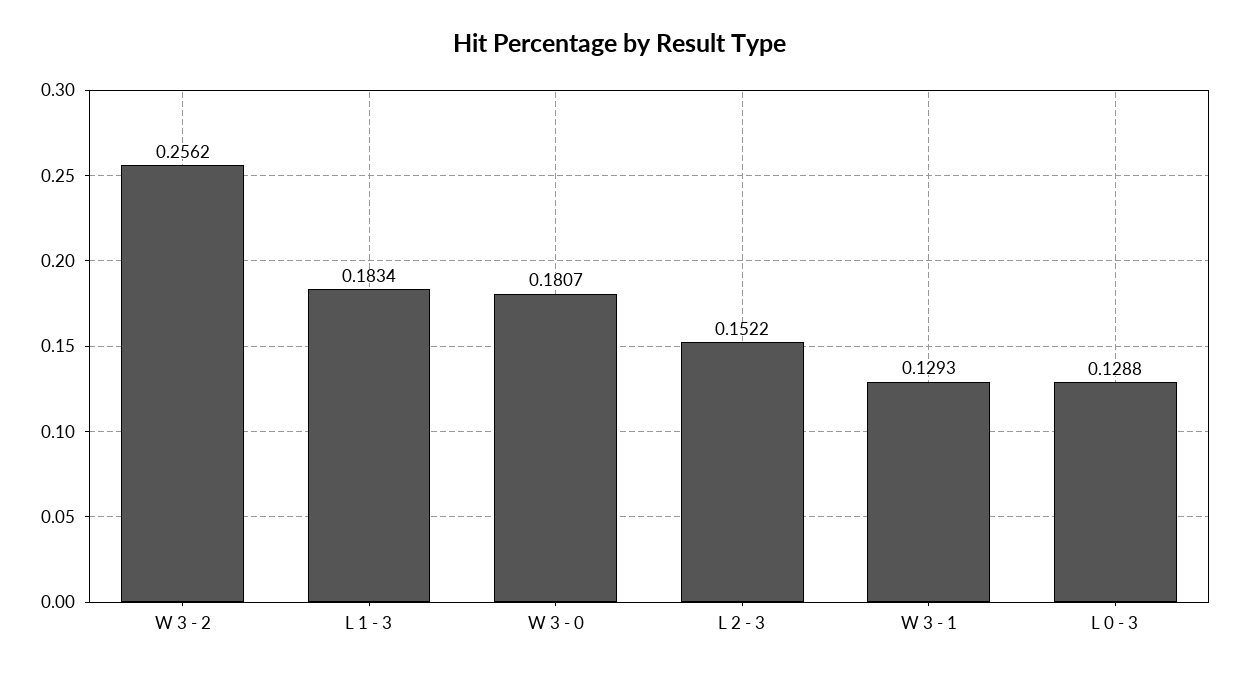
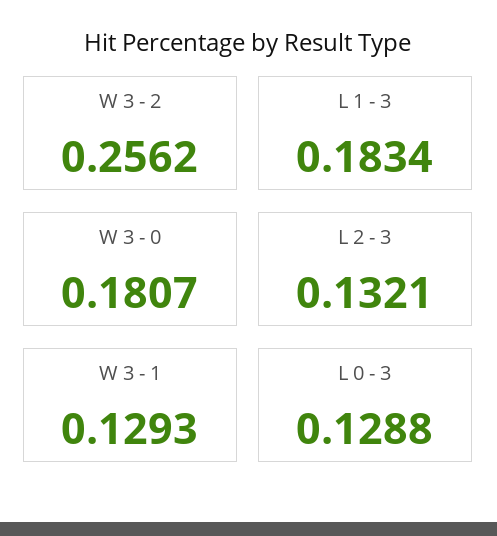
  {
    "W 3 - 2": 0.2562,
    "L 1 - 3": 0.1834,
    "W 3 - 0": 0.1807,
-   "L 2 - 3": 0.1522,
+   "L 2 - 3": 0.1321,
    "W 3 - 1": 0.1293,
    "L 0 - 3": 0.1288
  }

